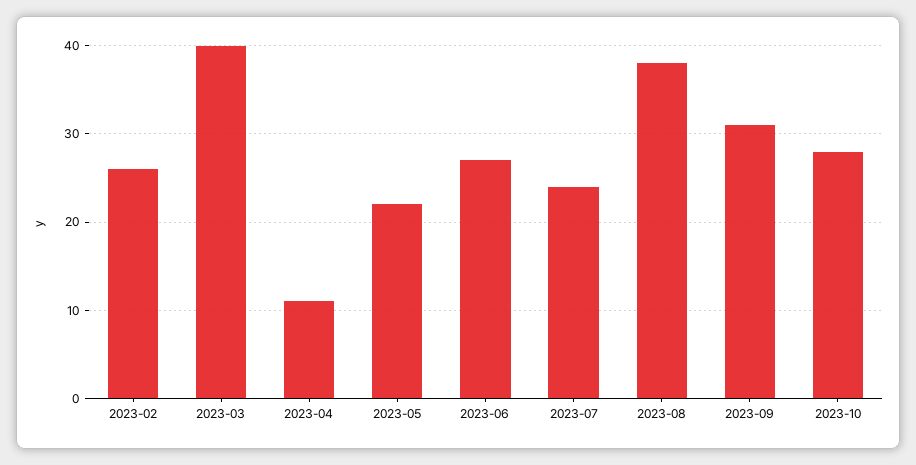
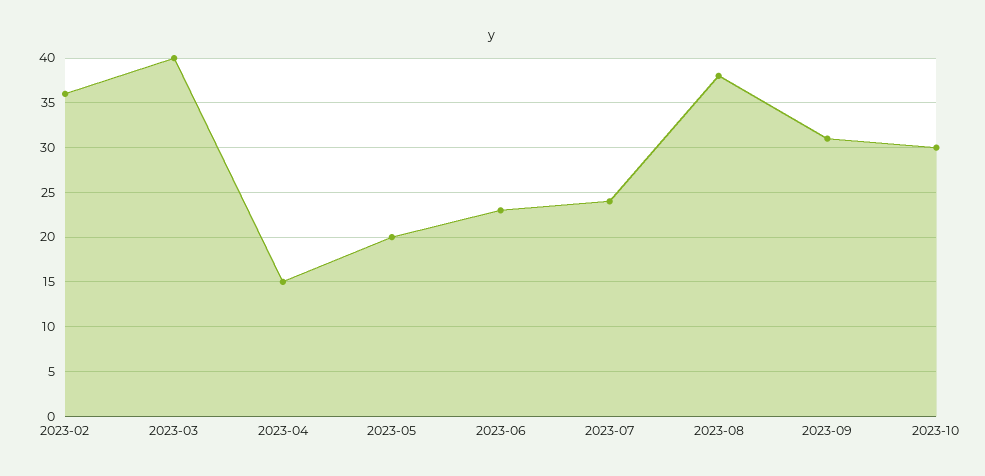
  {
-   "2023-02": 26,
+   "2023-02": 36,
    "2023-03": 40,
-   "2023-04": 11,
+   "2023-04": 15,
-   "2023-05": 22,
+   "2023-05": 20,
-   "2023-06": 27,
+   "2023-06": 23,
    "2023-07": 24,
    "2023-08": 38,
    "2023-09": 31,
-   "2023-10": 28
+   "2023-10": 30
  }

